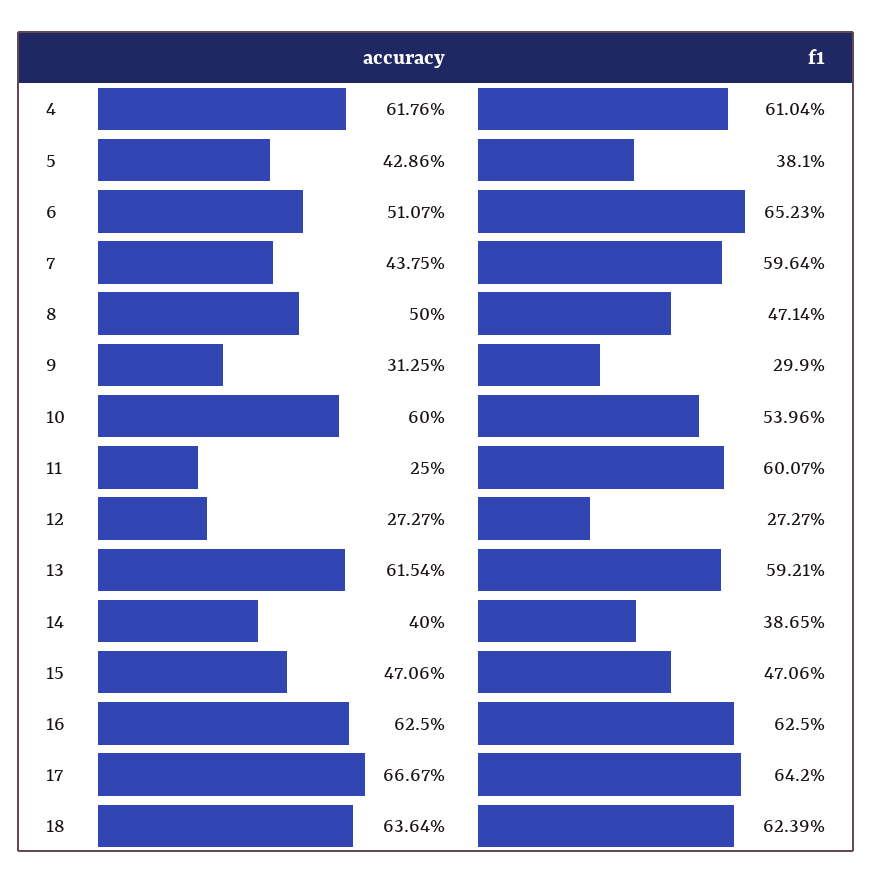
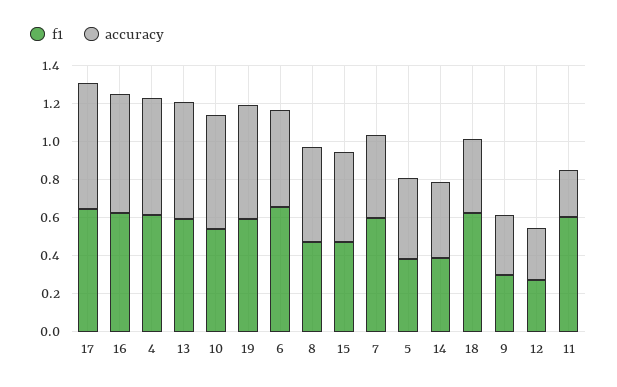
  {
    "accuracy": {
      "4": 0.6176,
      "5": 0.4286,
      "6": 0.5107,
      "7": 0.4375,
      "8": 0.5,
      "9": 0.3125,
      "10": 0.6,
      "11": 0.25,
      "12": 0.2727,
      "13": 0.6154,
      "14": 0.4,
      "15": 0.4706,
      "16": 0.625,
      "17": 0.6667,
-     "18": 0.6364
+     "18": 0.4,
+     "19": 0.6
    },
    "f1": {
      "4": 0.6104,
      "5": 0.381,
      "6": 0.6523,
      "7": 0.5964,
      "8": 0.4714,
      "9": 0.299,
      "10": 0.5396,
      "11": 0.6007,
      "12": 0.2727,
      "13": 0.5921,
      "14": 0.3865,
      "15": 0.4706,
      "16": 0.625,
      "17": 0.642,
-     "18": 0.6239
+     "18": 0.6239,
+     "19": 0.6
    }
  }

